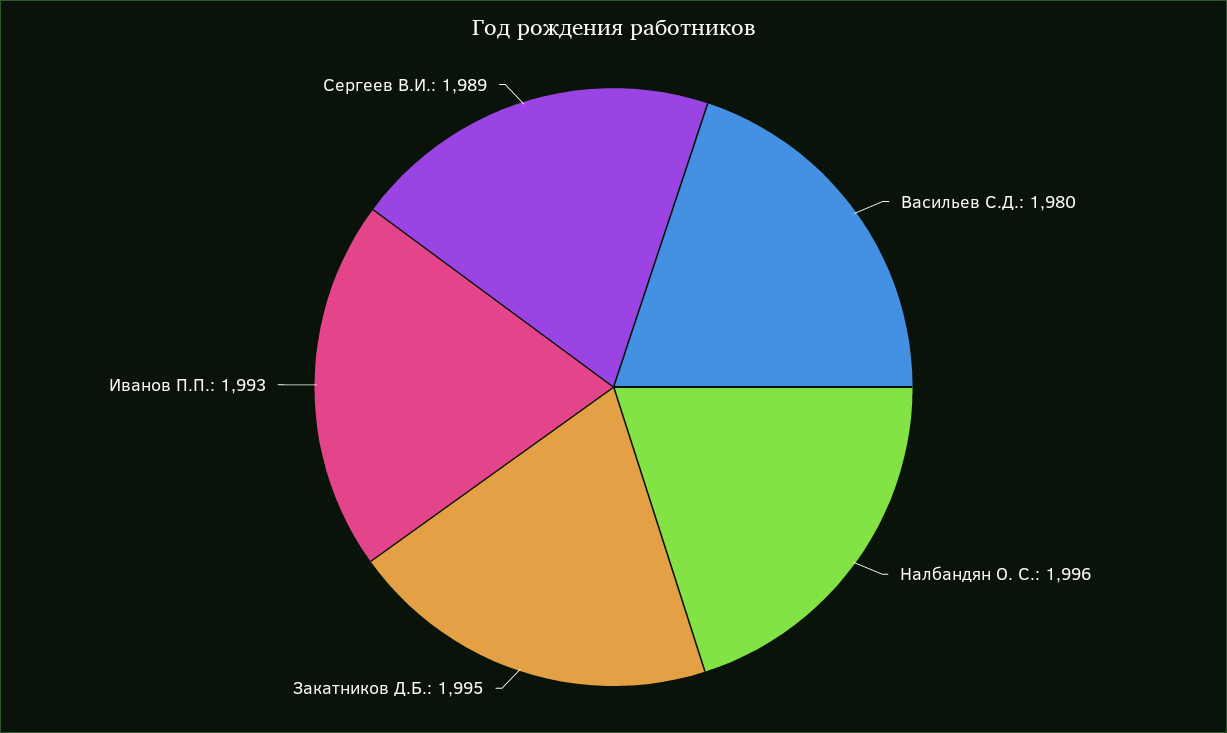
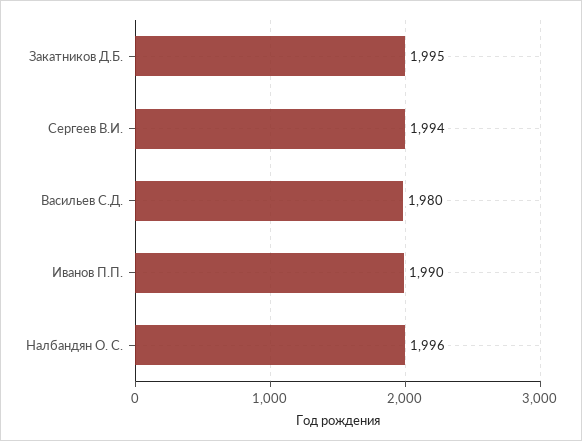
  {
    "Васильев С.Д.": 1980,
    "Налбандян О. С.": 1996,
    "Закатников Д.Б.": 1995,
-   "Иванов П.П.": 1993,
+   "Иванов П.П.": 1990,
-   "Сергеев В.И.": 1989
+   "Сергеев В.И.": 1994
  }

